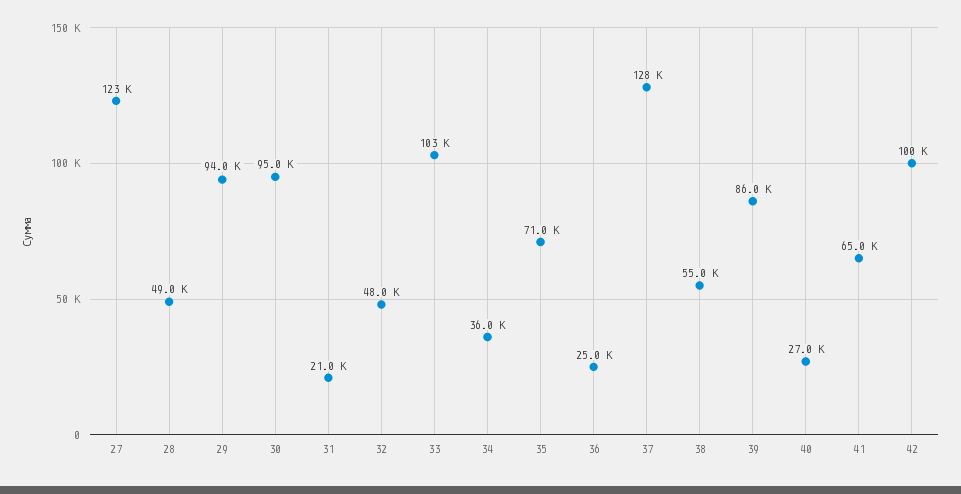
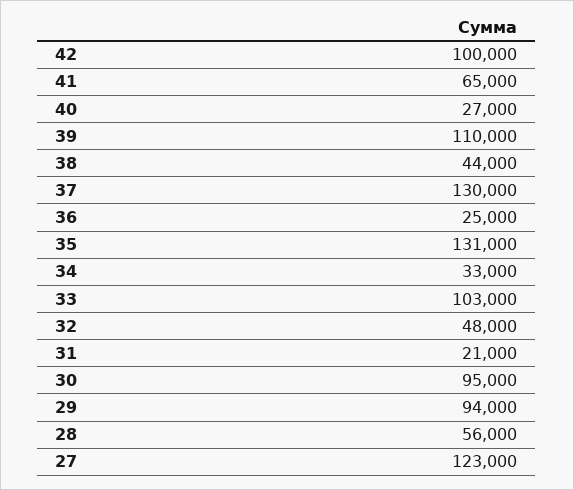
  {
    "27": 123000,
-   "28": 49000,
+   "28": 56000,
    "29": 94000,
    "30": 95000,
    "31": 21000,
    "32": 48000,
    "33": 103000,
-   "34": 36000,
+   "34": 33000,
-   "35": 71000,
+   "35": 131000,
    "36": 25000,
-   "37": 128000,
+   "37": 130000,
-   "38": 55000,
+   "38": 44000,
-   "39": 86000,
+   "39": 110000,
    "40": 27000,
    "41": 65000,
    "42": 100000
  }

